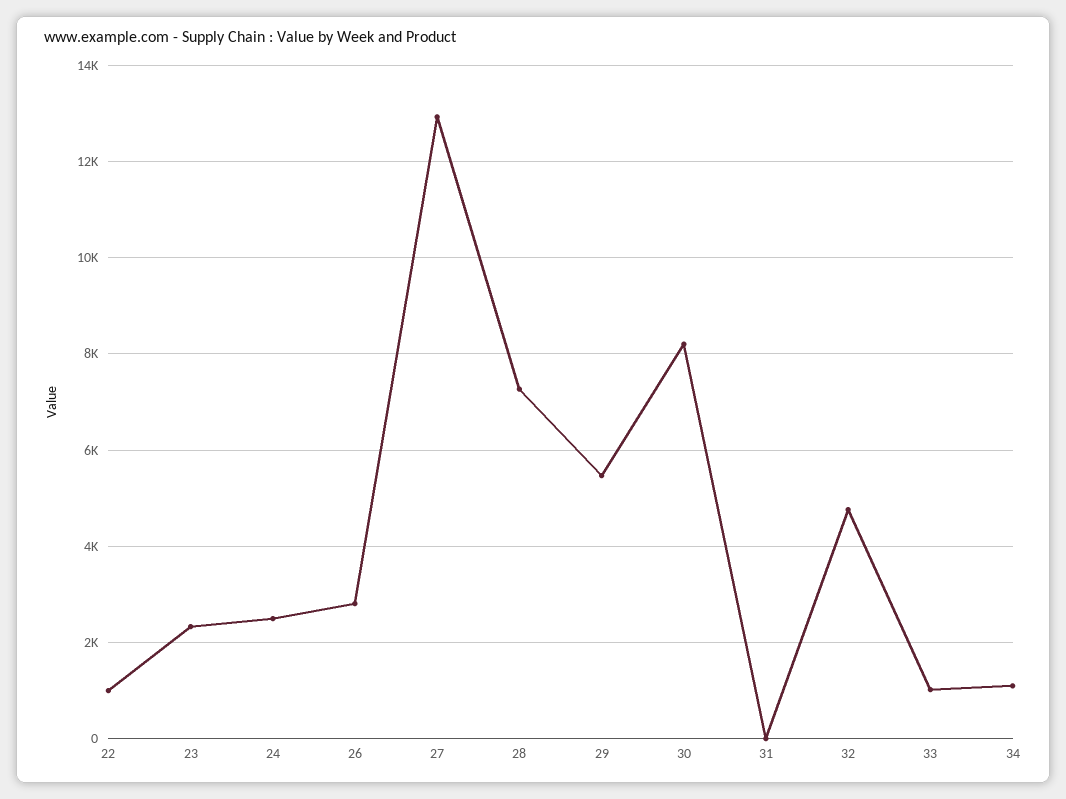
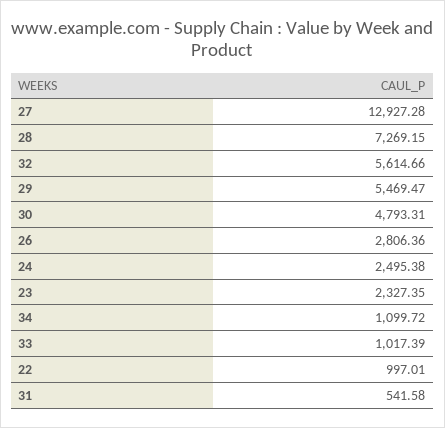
  {
    "22": 997.01,
    "23": 2327.35,
    "24": 2495.38,
    "26": 2806.36,
    "27": 12927.28,
    "28": 7269.15,
    "29": 5469.47,
-   "30": 8200,
+   "30": 4793.31,
-   "31": 0,
+   "31": 541.58,
-   "32": 4800,
+   "32": 5614.66,
    "33": 1017.39,
    "34": 1099.72
  }

